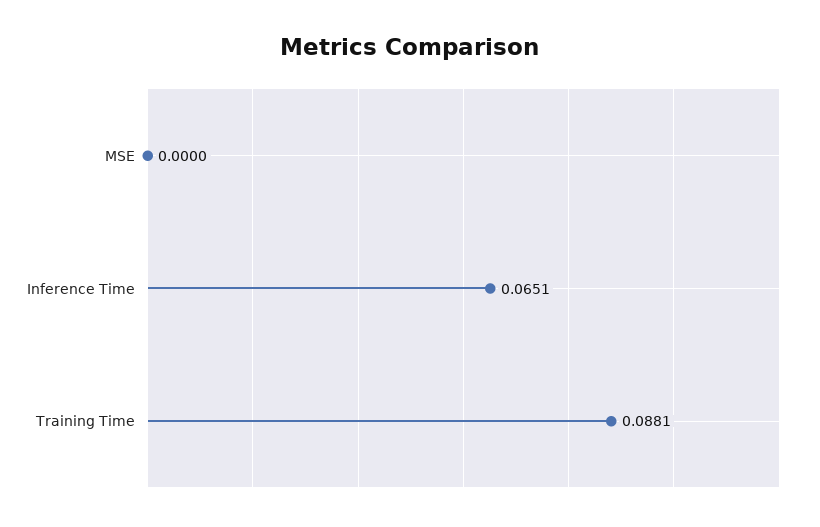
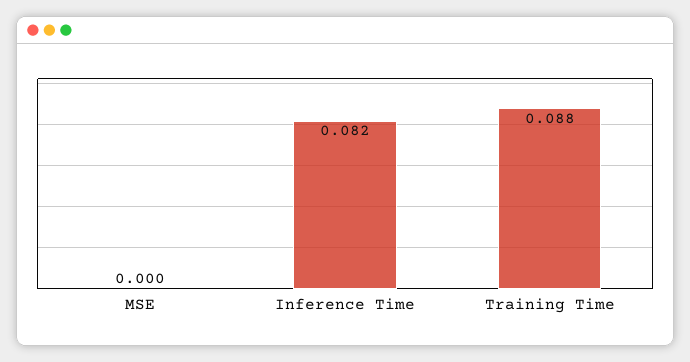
  {
    "MSE": 0,
-   "Inference Time": 0.0651,
+   "Inference Time": 0.082,
    "Training Time": 0.0881
  }

